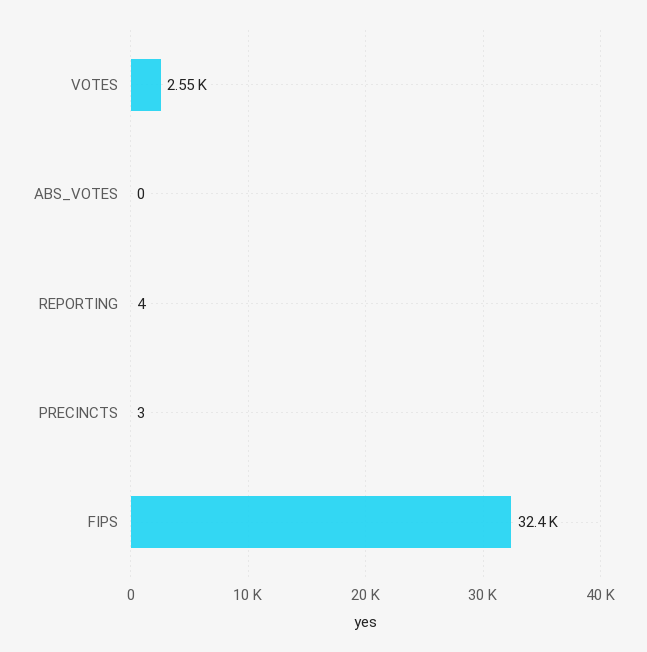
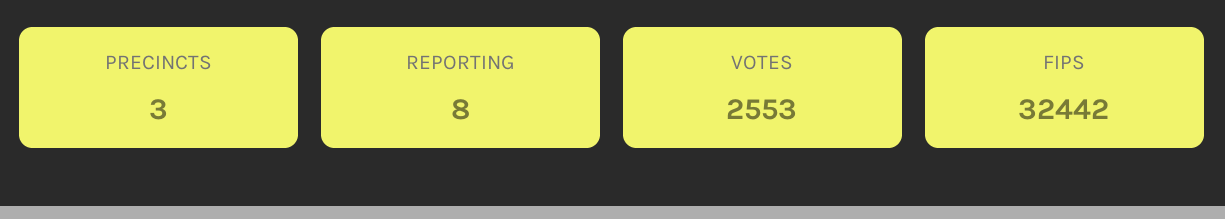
  {
    "VOTES": 2553,
-   "ABS_VOTES": 0,
-   "REPORTING": 4,
+   "REPORTING": 8,
    "PRECINCTS": 3,
    "FIPS": 32442
  }

